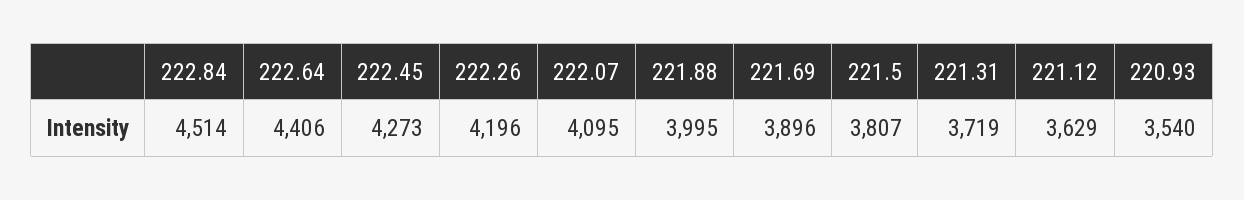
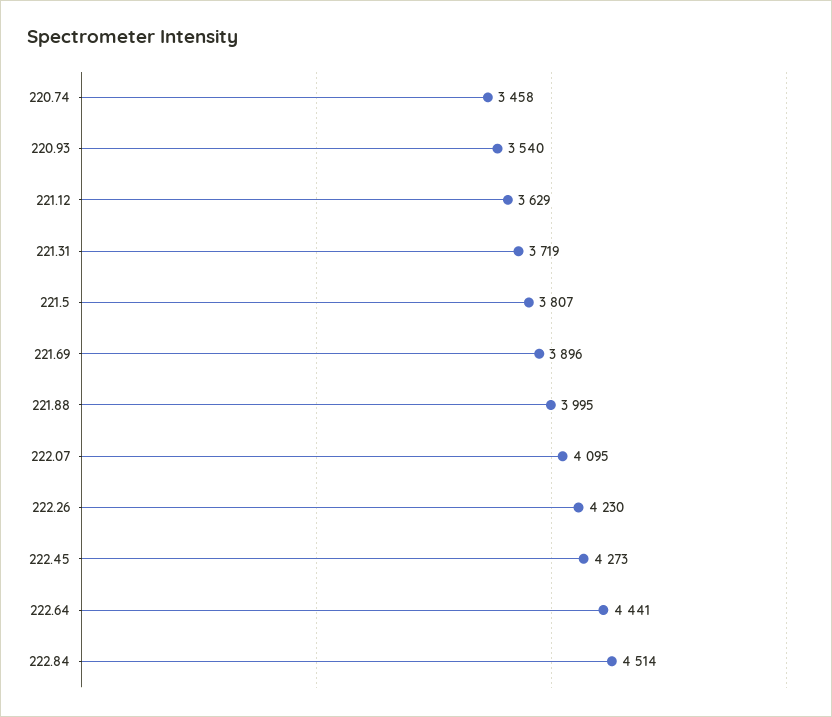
  {
    "222.84": 4514,
-   "222.64": 4406,
+   "222.64": 4441,
    "222.45": 4273,
-   "222.26": 4196,
+   "222.26": 4230,
    "222.07": 4095,
    "221.88": 3995,
    "221.69": 3896,
    "221.5": 3807,
    "221.31": 3719,
    "221.12": 3629,
-   "220.93": 3540
+   "220.93": 3540,
+   "220.74": 3458
  }

